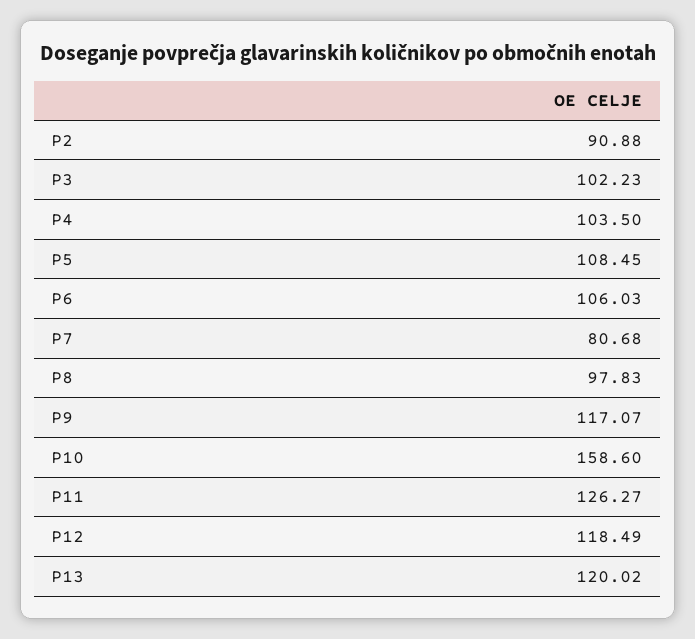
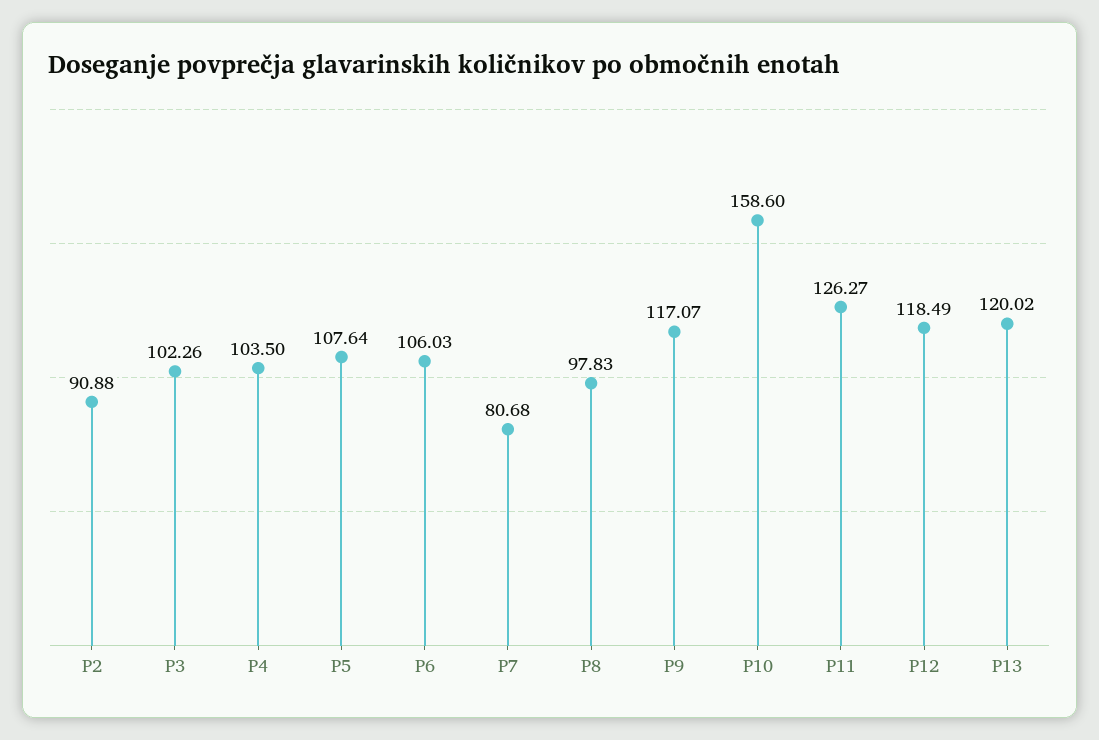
  {
    "P2": 90.88,
-   "P3": 102.23,
+   "P3": 102.26,
    "P4": 103.5,
-   "P5": 108.45,
+   "P5": 107.64,
    "P6": 106.03,
    "P7": 80.68,
    "P8": 97.83,
    "P9": 117.07,
    "P10": 158.6,
    "P11": 126.27,
    "P12": 118.49,
    "P13": 120.02
  }

